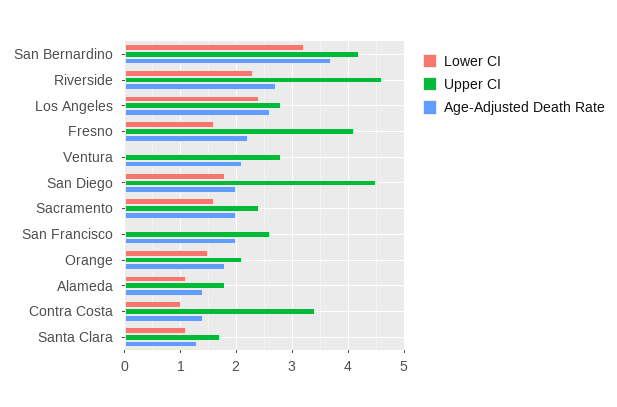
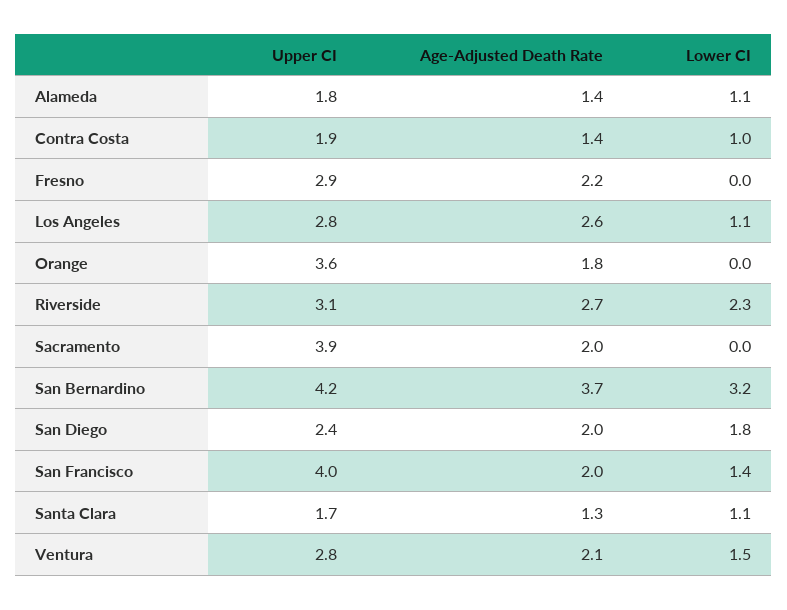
  {
    "Lower CI": {
      "San Bernardino": 3.2,
      "Riverside": 2.3,
-     "Los Angeles": 2.5,
+     "Los Angeles": 1.1,
-     "Fresno": 1.5,
+     "Fresno": 0,
-     "Ventura": 0,
+     "Ventura": 1.5,
      "San Diego": 1.8,
-     "Sacramento": 1.5,
+     "Sacramento": 0,
-     "San Francisco": 0,
+     "San Francisco": 1.4,
-     "Orange": 1.5,
+     "Orange": 0,
      "Alameda": 1.1,
      "Contra Costa": 1,
      "Santa Clara": 1.1
    },
    "Upper CI": {
      "San Bernardino": 4.2,
-     "Riverside": 4.5,
+     "Riverside": 3.1,
      "Los Angeles": 2.8,
-     "Fresno": 4,
+     "Fresno": 2.9,
      "Ventura": 2.8,
-     "San Diego": 4.5,
+     "San Diego": 2.4,
-     "Sacramento": 2.5,
+     "Sacramento": 3.9,
-     "San Francisco": 2.5,
+     "San Francisco": 4,
-     "Orange": 2,
+     "Orange": 3.6,
      "Alameda": 1.8,
-     "Contra Costa": 3.5,
+     "Contra Costa": 1.9,
      "Santa Clara": 1.7
    },
    "Age-Adjusted Death Rate": {
      "San Bernardino": 3.7,
      "Riverside": 2.7,
      "Los Angeles": 2.6,
      "Fresno": 2.2,
      "Ventura": 2.1,
      "San Diego": 2,
      "Sacramento": 2,
      "San Francisco": 2,
      "Orange": 1.8,
      "Alameda": 1.4,
      "Contra Costa": 1.4,
      "Santa Clara": 1.3
    }
  }

